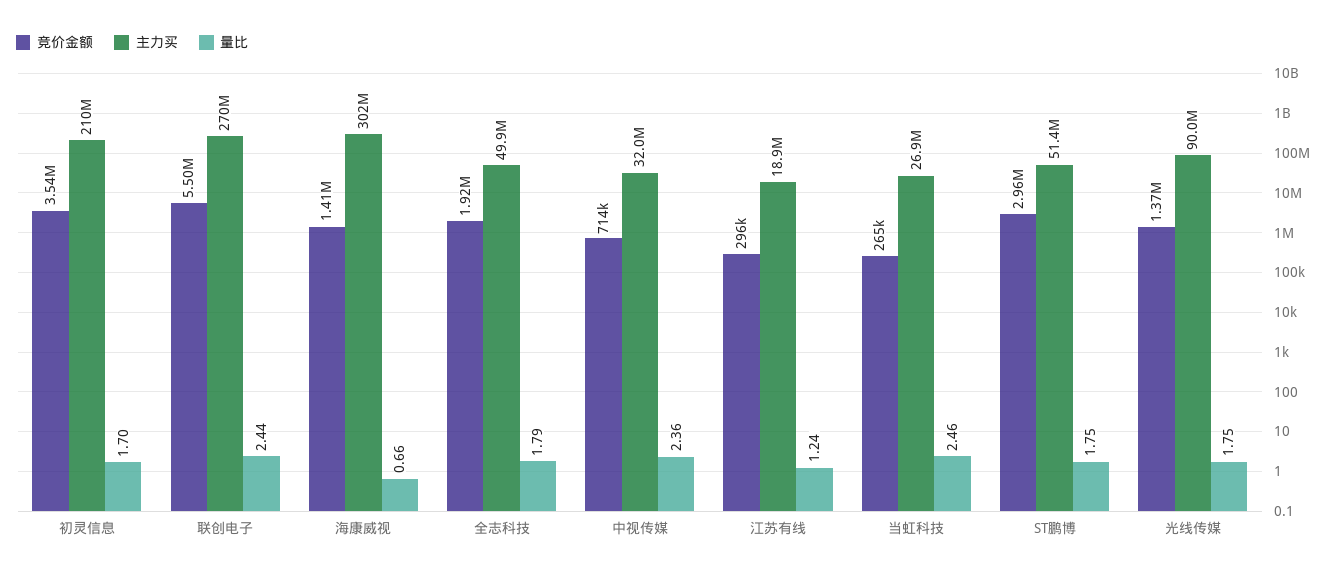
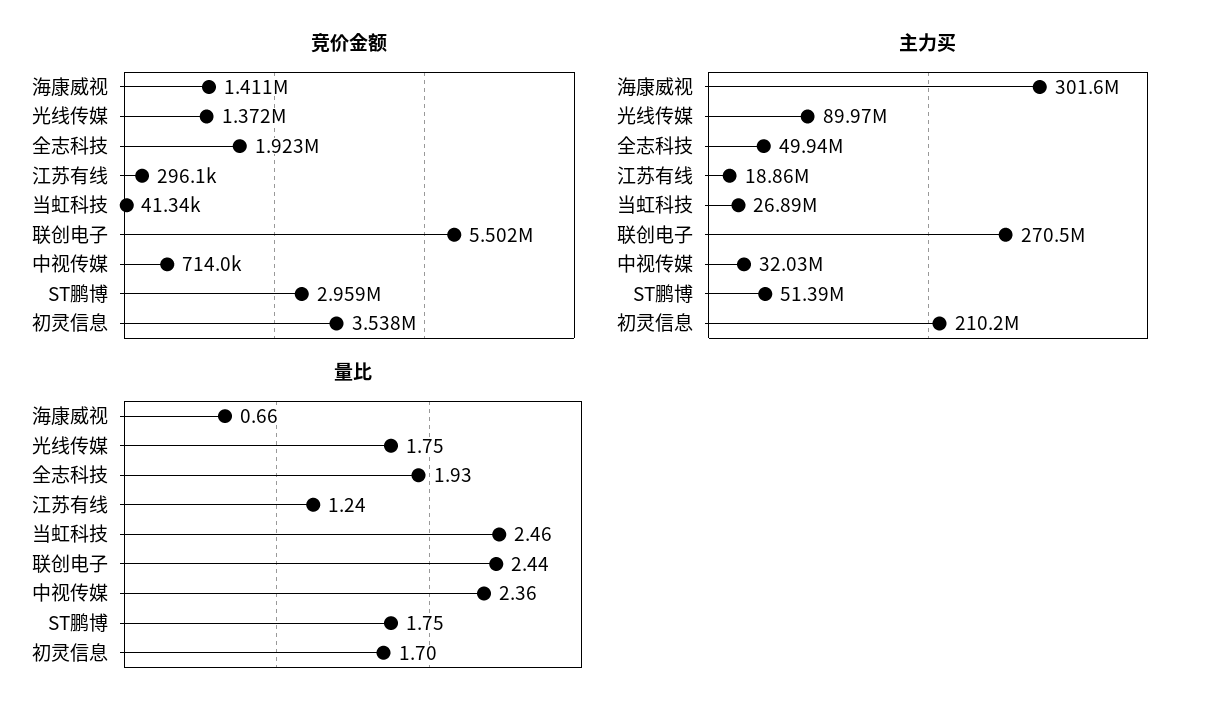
  {
    "竞价金额": {
      "初灵信息": 3538000,
      "联创电子": 5502000,
      "海康威视": 1411000,
      "全志科技": 1923000,
      "中视传媒": 714000,
      "江苏有线": 296100,
-     "当虹科技": 265000,
+     "当虹科技": 41340,
      "ST鹏博": 2959000,
      "光线传媒": 1372000
    },
    "主力买": {
      "初灵信息": 210200000,
      "联创电子": 270500000,
      "海康威视": 301600000,
      "全志科技": 49940000,
      "中视传媒": 32030000,
      "江苏有线": 18860000,
      "当虹科技": 26890000,
      "ST鹏博": 51390000,
      "光线传媒": 89970000
    },
    "量比": {
      "初灵信息": 1.7,
      "联创电子": 2.44,
      "海康威视": 0.66,
-     "全志科技": 1.79,
+     "全志科技": 1.93,
      "中视传媒": 2.36,
      "江苏有线": 1.24,
      "当虹科技": 2.46,
      "ST鹏博": 1.75,
      "光线传媒": 1.75
    }
  }

